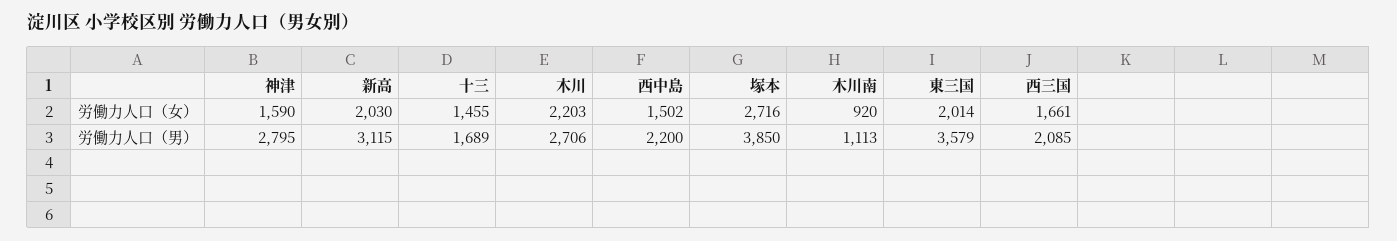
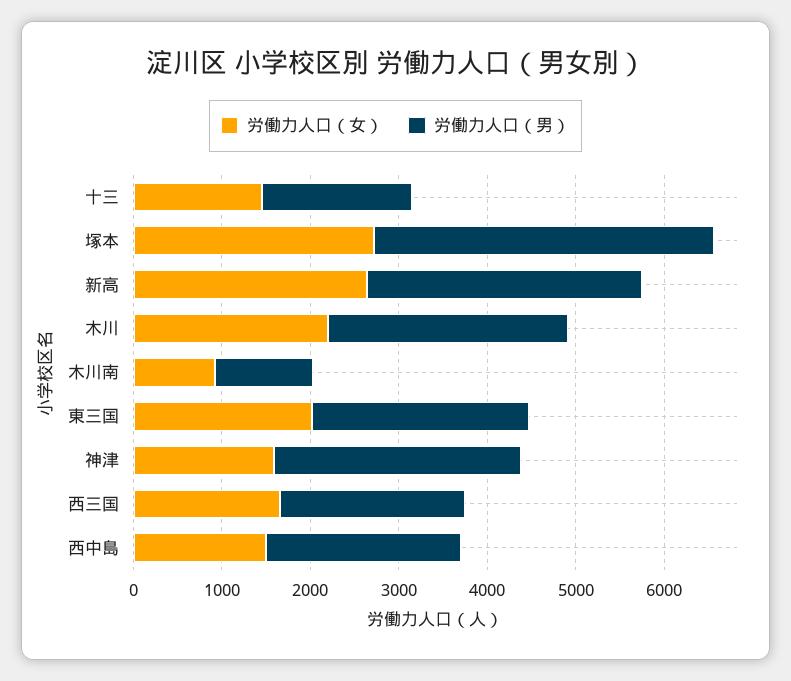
  {
    "労働力人口（女）": {
      "神津": 1590,
-     "新高": 2030,
+     "新高": 2600,
      "十三": 1455,
      "木川": 2203,
      "西中島": 1502,
      "塚本": 2716,
      "木川南": 920,
      "東三国": 2014,
      "西三国": 1661
    },
    "労働力人口（男）": {
      "神津": 2795,
      "新高": 3115,
      "十三": 1689,
      "木川": 2706,
      "西中島": 2200,
      "塚本": 3850,
      "木川南": 1113,
-     "東三国": 3579,
+     "東三国": 2400,
      "西三国": 2085
    }
  }

